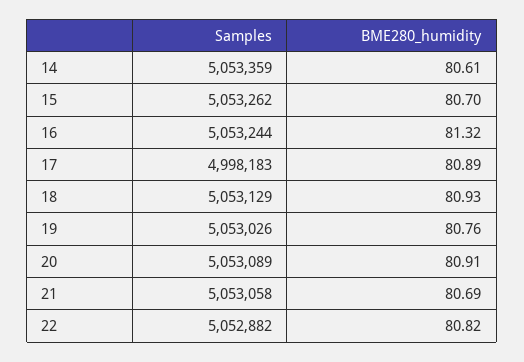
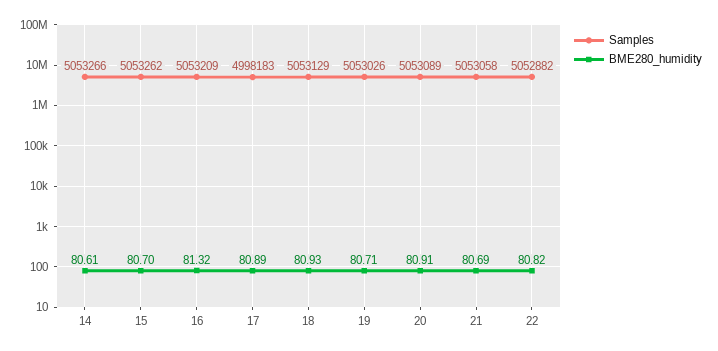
  {
    "Samples": {
-     "14": 5053359,
+     "14": 5053266,
      "15": 5053262,
-     "16": 5053244,
+     "16": 5053209,
      "17": 4998183,
      "18": 5053129,
      "19": 5053026,
      "20": 5053089,
      "21": 5053058,
      "22": 5052882
    },
    "BME280_humidity": {
      "14": 80.61,
      "15": 80.7,
      "16": 81.32,
      "17": 80.89,
      "18": 80.93,
-     "19": 80.76,
+     "19": 80.71,
      "20": 80.91,
      "21": 80.69,
      "22": 80.82
    }
  }

